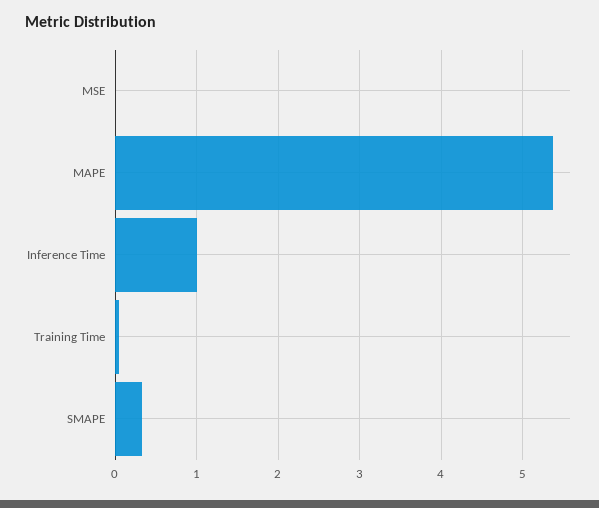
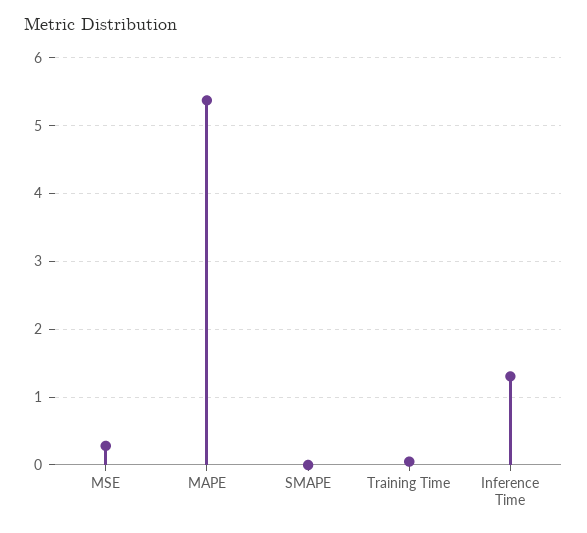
  {
-   "MSE": 0,
+   "MSE": 0.3,
    "MAPE": 5.4,
-   "Inference Time": 1,
+   "Inference Time": 1.3,
    "Training Time": 0.1,
-   "SMAPE": 0.3
+   "SMAPE": 0
  }

